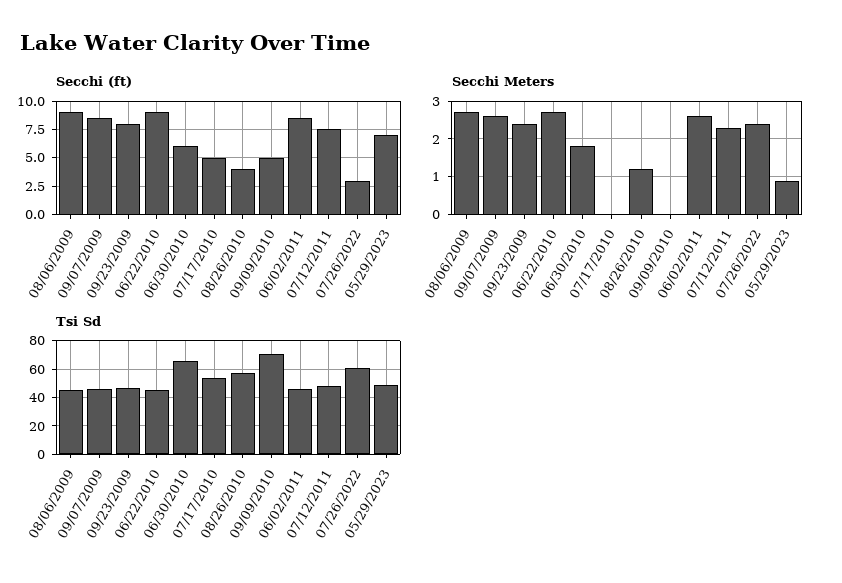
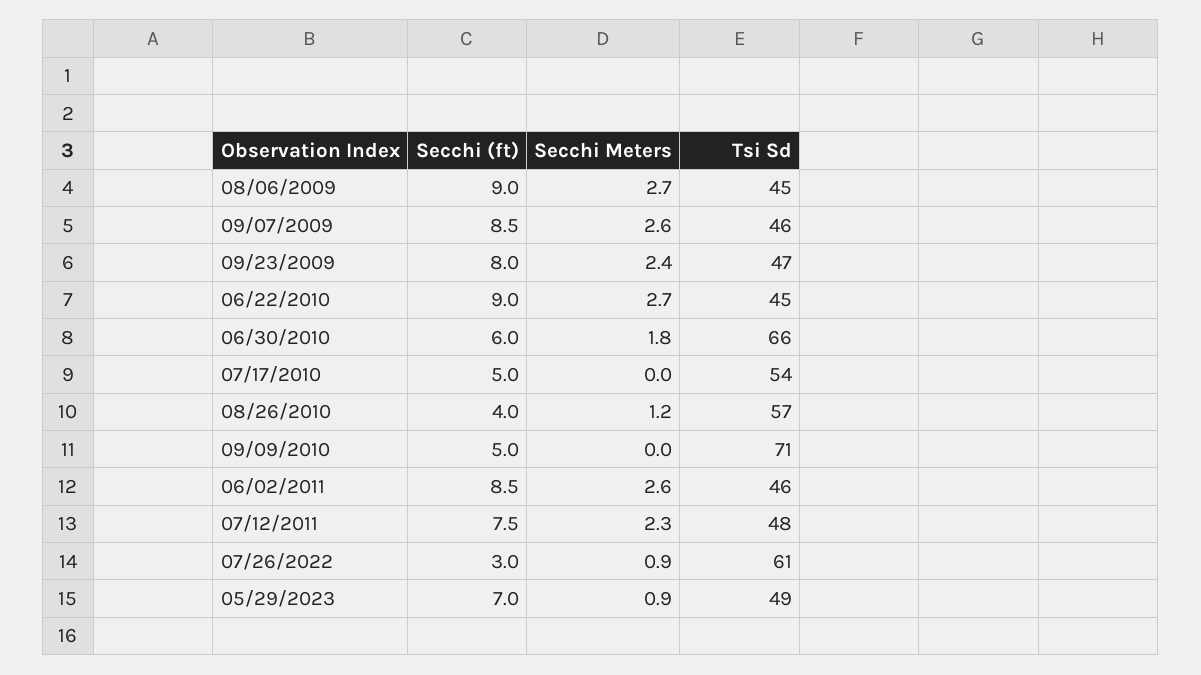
  {
    "Secchi (ft)": {
      "08/06/2009": 9,
      "09/07/2009": 8.5,
      "09/23/2009": 8,
      "06/22/2010": 9,
      "06/30/2010": 6,
      "07/17/2010": 5,
      "08/26/2010": 4,
      "09/09/2010": 5,
      "06/02/2011": 8.5,
      "07/12/2011": 7.5,
      "07/26/2022": 3,
      "05/29/2023": 7
    },
    "Secchi Meters": {
      "08/06/2009": 2.7,
      "09/07/2009": 2.6,
      "09/23/2009": 2.4,
      "06/22/2010": 2.7,
      "06/30/2010": 1.8,
      "07/17/2010": 0,
      "08/26/2010": 1.2,
      "09/09/2010": 0,
      "06/02/2011": 2.6,
      "07/12/2011": 2.3,
-     "07/26/2022": 2.5,
+     "07/26/2022": 0.9,
      "05/29/2023": 0.9
    },
    "Tsi Sd": {
      "08/06/2009": 45,
      "09/07/2009": 46,
      "09/23/2009": 47,
      "06/22/2010": 45,
      "06/30/2010": 66,
      "07/17/2010": 54,
      "08/26/2010": 57,
      "09/09/2010": 71,
      "06/02/2011": 46,
      "07/12/2011": 48,
      "07/26/2022": 61,
      "05/29/2023": 49
    }
  }

